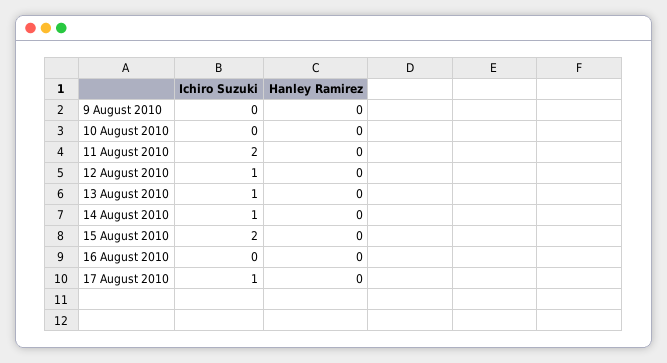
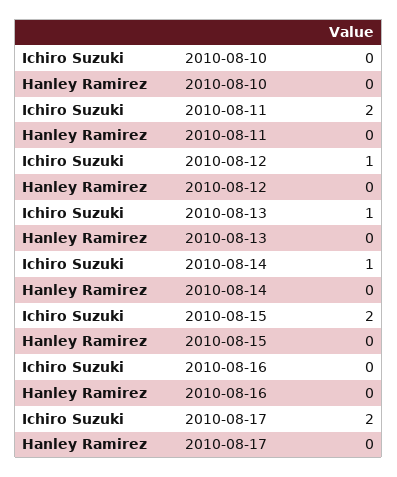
  {
    "Ichiro Suzuki": {
-     "9 August 2010": 0,
      "10 August 2010": 0,
      "11 August 2010": 2,
      "12 August 2010": 1,
      "13 August 2010": 1,
      "14 August 2010": 1,
      "15 August 2010": 2,
      "16 August 2010": 0,
-     "17 August 2010": 1
+     "17 August 2010": 2
    },
    "Hanley Ramirez": {
-     "9 August 2010": 0,
      "10 August 2010": 0,
      "11 August 2010": 0,
      "12 August 2010": 0,
      "13 August 2010": 0,
      "14 August 2010": 0,
      "15 August 2010": 0,
      "16 August 2010": 0,
      "17 August 2010": 0
    }
  }

